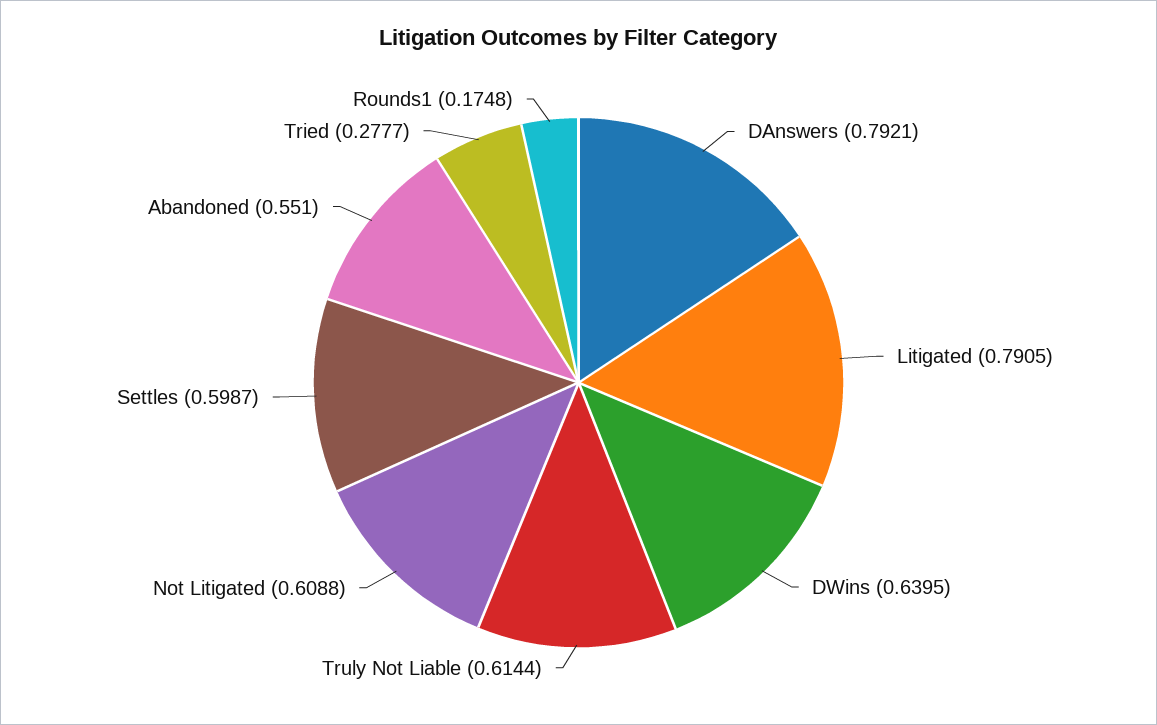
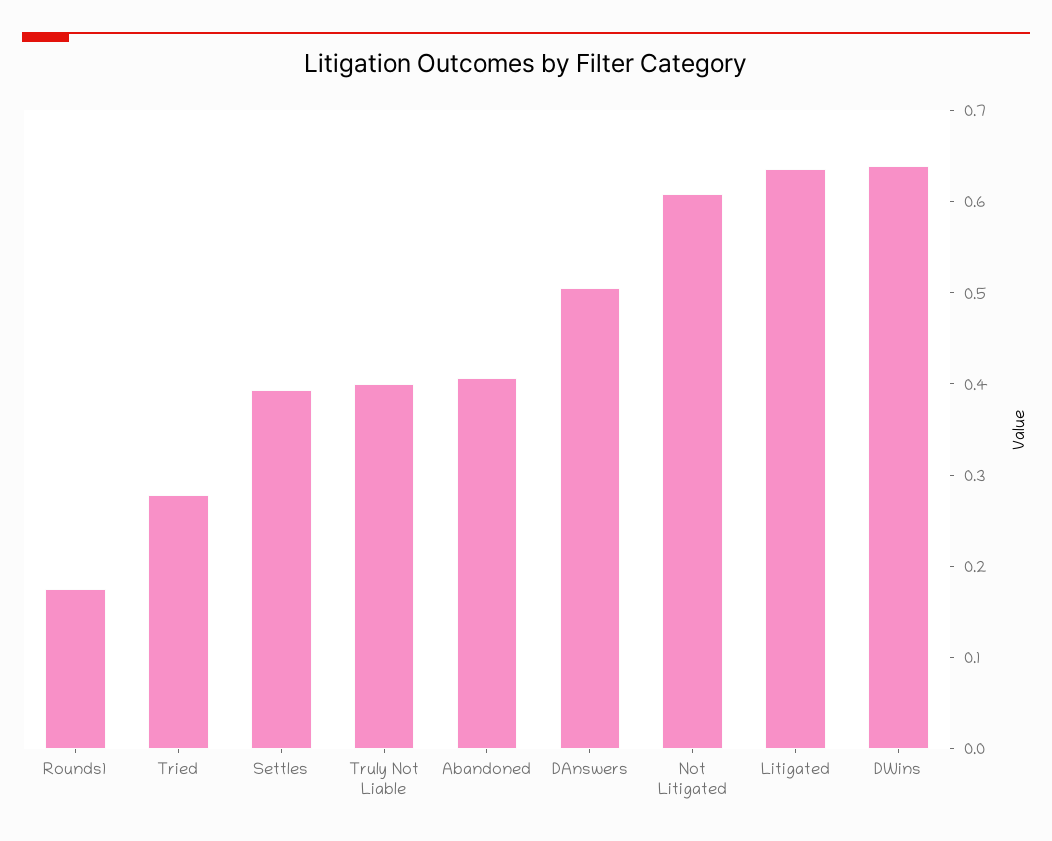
  {
-   "DAnswers": 0.7921,
+   "DAnswers": 0.5,
-   "Litigated": 0.7905,
+   "Litigated": 0.64,
    "DWins": 0.6395,
-   "Truly Not Liable": 0.6144,
+   "Truly Not Liable": 0.4,
    "Not Litigated": 0.6088,
-   "Settles": 0.5987,
+   "Settles": 0.4,
-   "Abandoned": 0.551,
+   "Abandoned": 0.4,
    "Tried": 0.2777,
    "Rounds1": 0.1748
  }

